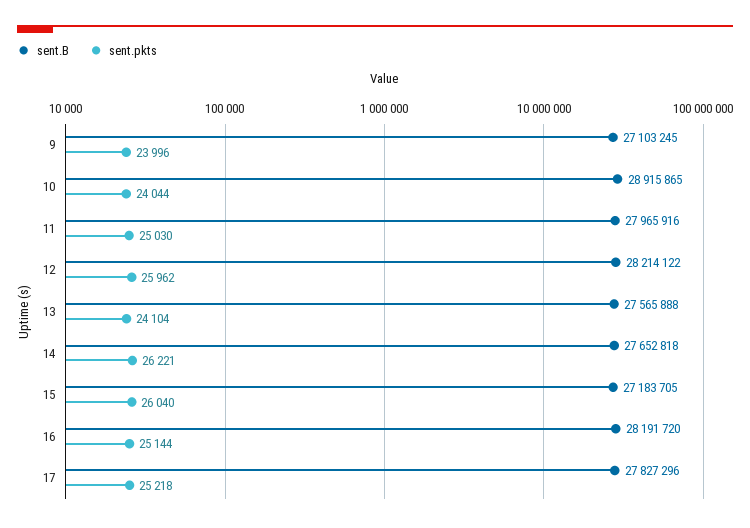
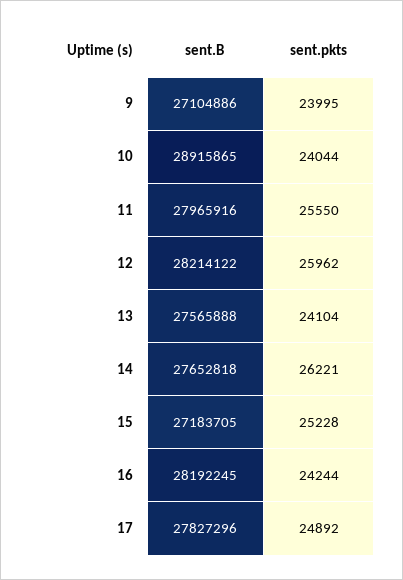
  {
    "sent.B": {
-     "9": 27103245,
+     "9": 27104886,
      "10": 28915865,
      "11": 27965916,
      "12": 28214122,
      "13": 27565888,
      "14": 27652818,
      "15": 27183705,
-     "16": 28191720,
+     "16": 28192245,
      "17": 27827296
    },
    "sent.pkts": {
-     "9": 23996,
+     "9": 23995,
      "10": 24044,
-     "11": 25030,
+     "11": 25550,
      "12": 25962,
      "13": 24104,
      "14": 26221,
-     "15": 26040,
+     "15": 25228,
-     "16": 25144,
+     "16": 24244,
-     "17": 25218
+     "17": 24892
    }
  }

